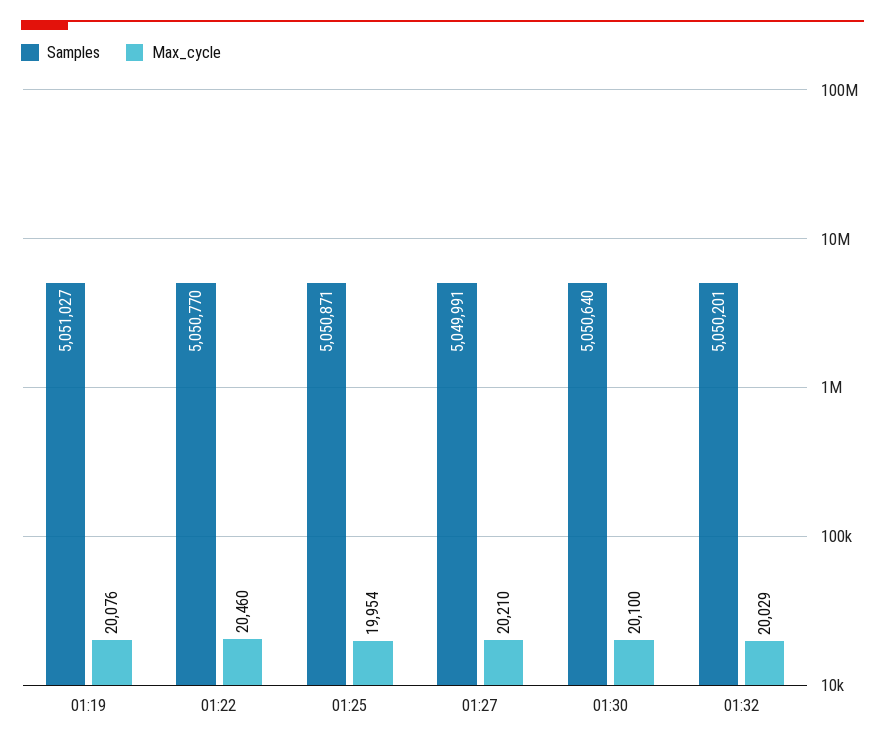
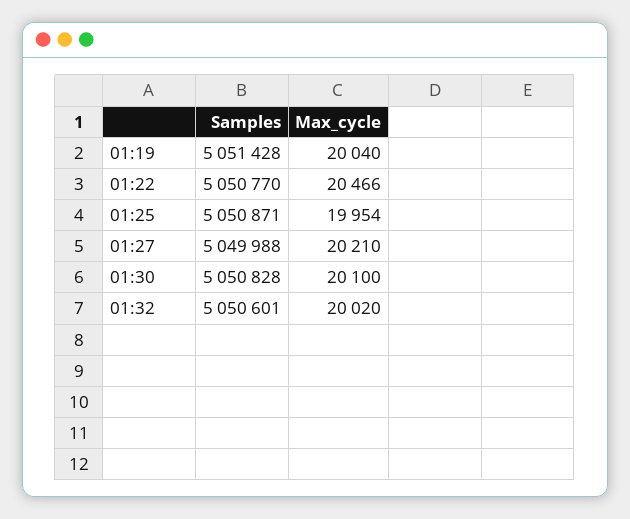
  {
    "Samples": {
-     "01:19": 5051027,
+     "01:19": 5051428,
      "01:22": 5050770,
      "01:25": 5050871,
-     "01:27": 5049991,
+     "01:27": 5049988,
-     "01:30": 5050640,
+     "01:30": 5050828,
-     "01:32": 5050201
+     "01:32": 5050601
    },
    "Max_cycle": {
-     "01:19": 20076,
+     "01:19": 20040,
-     "01:22": 20460,
+     "01:22": 20466,
      "01:25": 19954,
      "01:27": 20210,
      "01:30": 20100,
-     "01:32": 20029
+     "01:32": 20020
    }
  }

